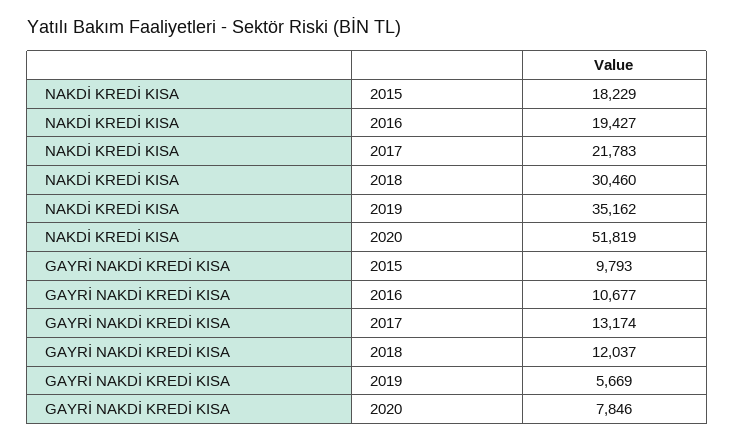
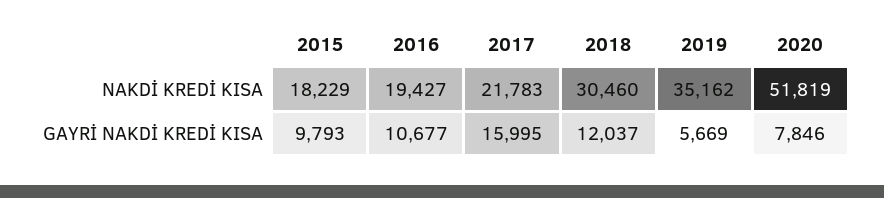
  {
    "NAKDİ KREDİ KISA": {
      "2015": 18229,
      "2016": 19427,
      "2017": 21783,
      "2018": 30460,
      "2019": 35162,
      "2020": 51819
    },
    "GAYRİ NAKDİ KREDİ KISA": {
      "2015": 9793,
      "2016": 10677,
-     "2017": 13174,
+     "2017": 15995,
      "2018": 12037,
      "2019": 5669,
      "2020": 7846
    }
  }

